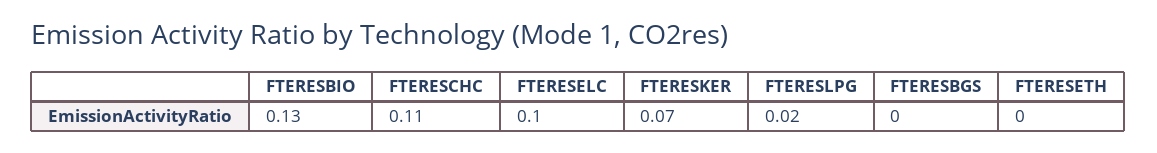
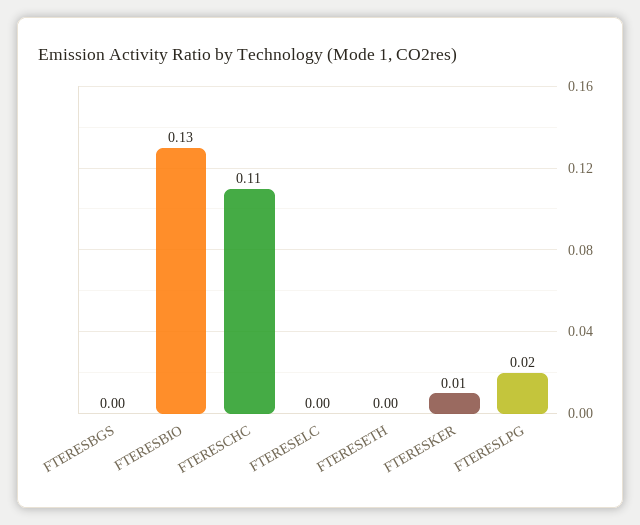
  {
    "FTERESBIO": 0.13,
    "FTERESCHC": 0.11,
-   "FTERESELC": 0.1,
+   "FTERESELC": 0,
-   "FTERESKER": 0.07,
+   "FTERESKER": 0.01,
    "FTERESLPG": 0.02,
    "FTERESBGS": 0,
    "FTERESETH": 0
  }

